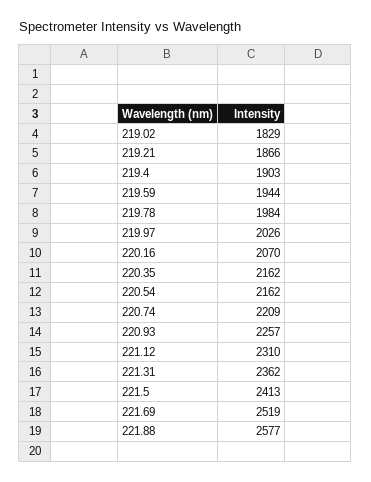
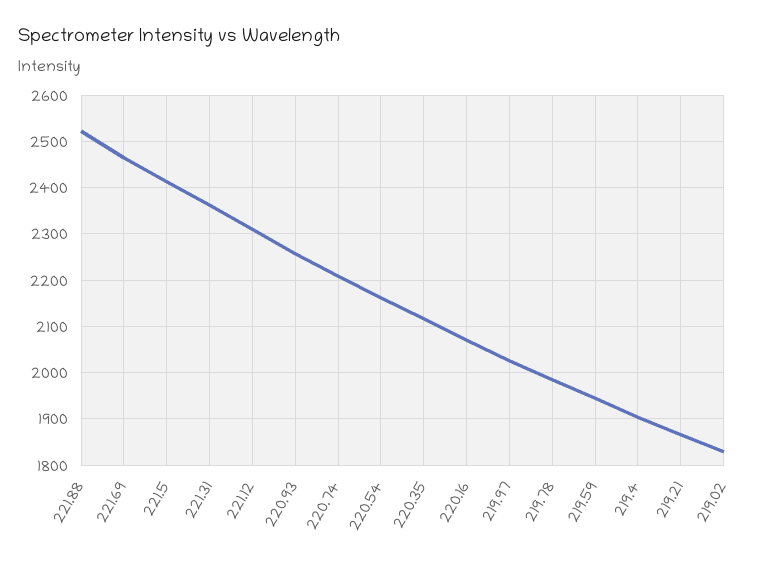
  {
    "219.02": 1829,
    "219.21": 1866,
    "219.4": 1903,
    "219.59": 1944,
    "219.78": 1984,
    "219.97": 2026,
    "220.16": 2070,
-   "220.35": 2162,
+   "220.35": 2120,
    "220.54": 2162,
    "220.74": 2209,
    "220.93": 2257,
    "221.12": 2310,
    "221.31": 2362,
    "221.5": 2413,
-   "221.69": 2519,
+   "221.69": 2460,
-   "221.88": 2577
+   "221.88": 2520
  }

